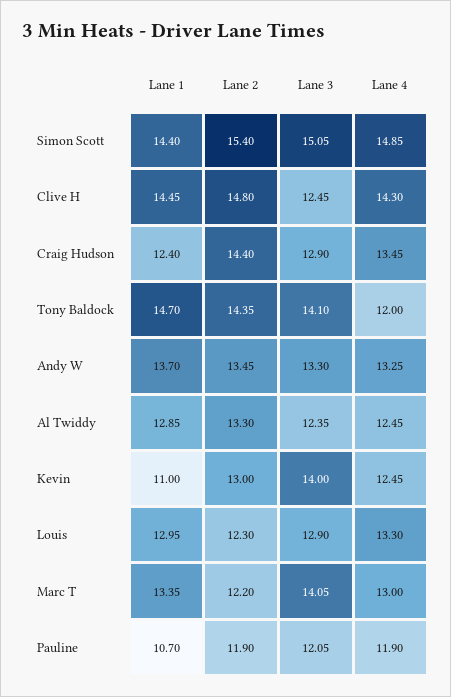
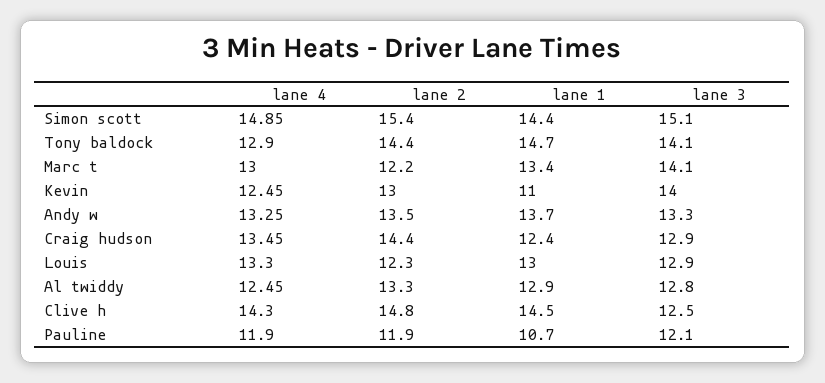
  {
    "Lane 1": {
      "Simon Scott": 14.4,
      "Clive H": 14.45,
      "Craig Hudson": 12.4,
      "Tony Baldock": 14.7,
      "Andy W": 13.7,
      "Al Twiddy": 12.85,
      "Kevin": 11,
      "Louis": 12.95,
      "Marc T": 13.35,
      "Pauline": 10.7
    },
    "Lane 2": {
      "Simon Scott": 15.4,
      "Clive H": 14.8,
      "Craig Hudson": 14.4,
      "Tony Baldock": 14.35,
      "Andy W": 13.45,
      "Al Twiddy": 13.3,
      "Kevin": 13,
      "Louis": 12.3,
      "Marc T": 12.2,
      "Pauline": 11.9
    },
    "Lane 3": {
      "Simon Scott": 15.05,
      "Clive H": 12.45,
      "Craig Hudson": 12.9,
      "Tony Baldock": 14.1,
      "Andy W": 13.3,
-     "Al Twiddy": 12.35,
+     "Al Twiddy": 12.8,
      "Kevin": 14,
      "Louis": 12.9,
      "Marc T": 14.05,
      "Pauline": 12.05
    },
    "Lane 4": {
      "Simon Scott": 14.85,
      "Clive H": 14.3,
      "Craig Hudson": 13.45,
-     "Tony Baldock": 12,
+     "Tony Baldock": 12.9,
      "Andy W": 13.25,
      "Al Twiddy": 12.45,
      "Kevin": 12.45,
      "Louis": 13.3,
      "Marc T": 13,
      "Pauline": 11.9
    }
  }

